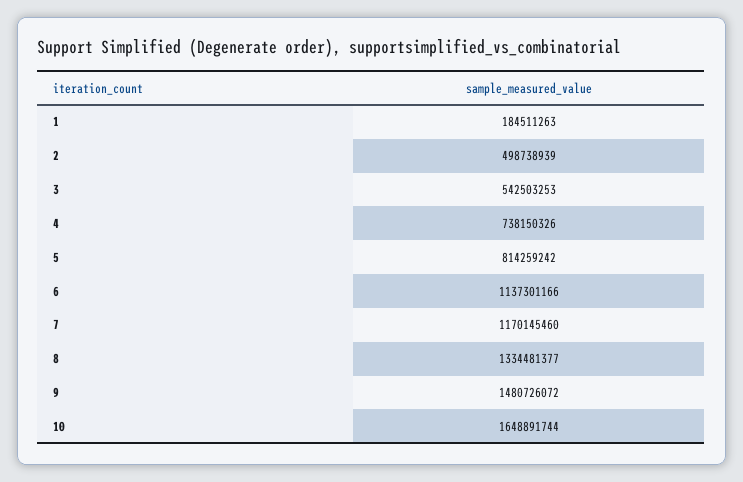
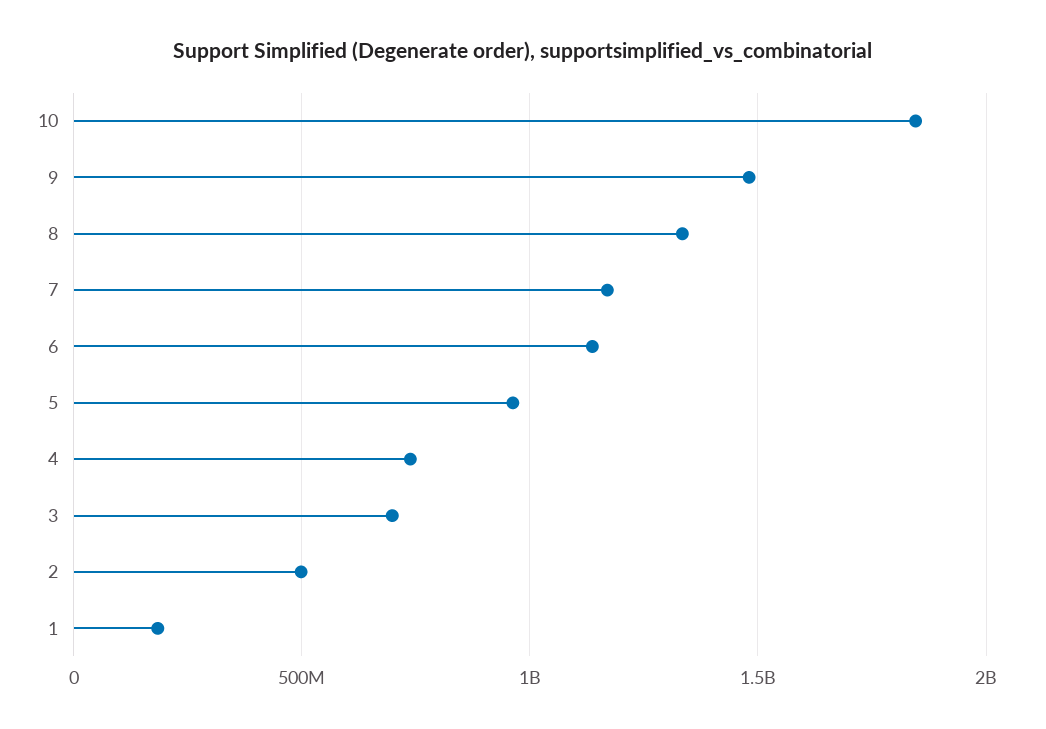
  {
    "1": 184511263,
    "2": 498738939,
-   "3": 542503253,
+   "3": 700000000,
    "4": 738150326,
-   "5": 814259242,
+   "5": 950000000,
    "6": 1137301166,
    "7": 1170145460,
    "8": 1334481377,
    "9": 1480726072,
-   "10": 1648891744
+   "10": 1850000000
  }

